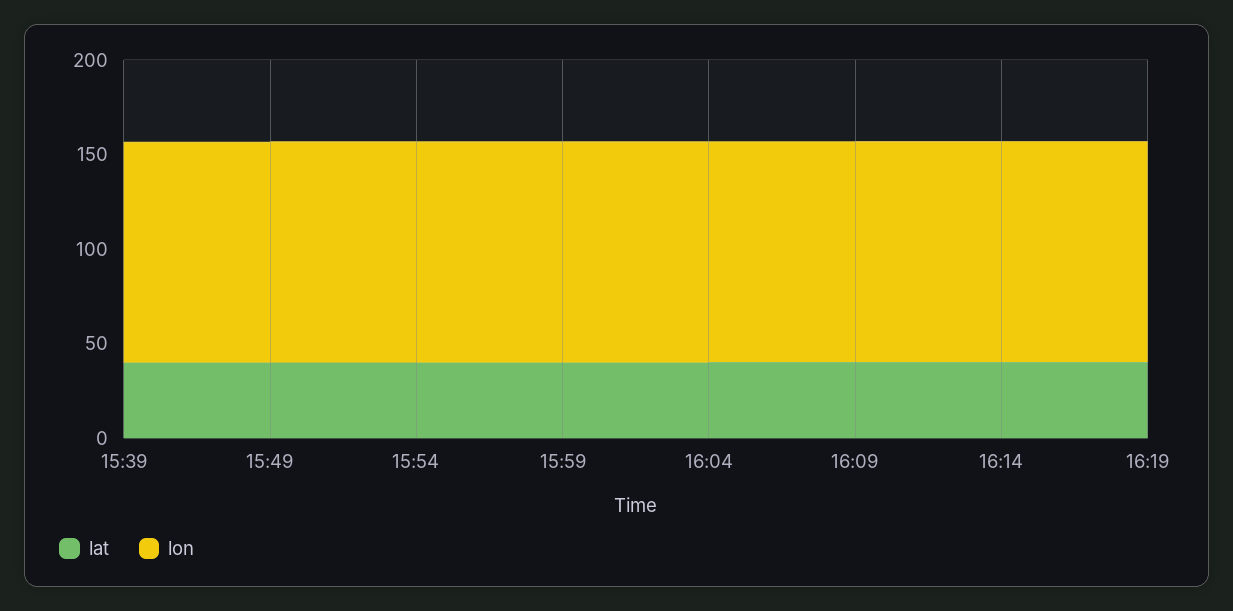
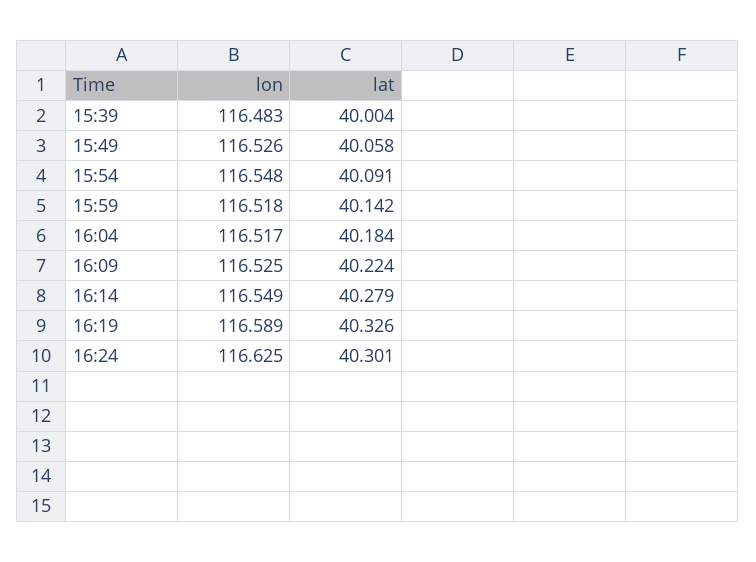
  {
    "lat": {
      "15:39": 40.004,
      "15:49": 40.058,
      "15:54": 40.091,
      "15:59": 40.142,
      "16:04": 40.184,
      "16:09": 40.224,
      "16:14": 40.279,
-     "16:19": 40.326
+     "16:19": 40.326,
+     "16:24": 40.301
    },
    "lon": {
      "15:39": 116.483,
      "15:49": 116.526,
      "15:54": 116.548,
      "15:59": 116.518,
      "16:04": 116.517,
      "16:09": 116.525,
      "16:14": 116.549,
-     "16:19": 116.589
+     "16:19": 116.589,
+     "16:24": 116.625
    }
  }

